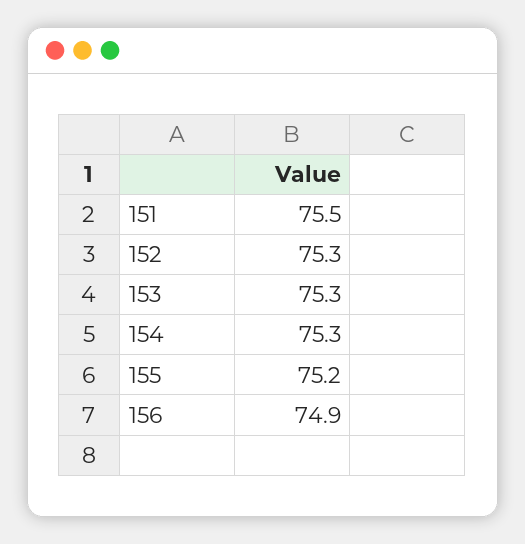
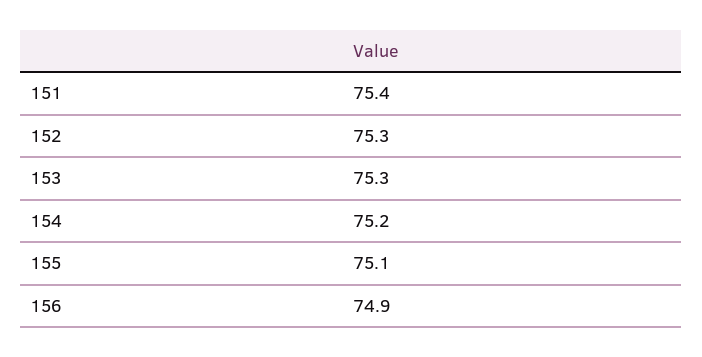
  {
-   "151": 75.5,
+   "151": 75.4,
    "152": 75.3,
    "153": 75.3,
-   "154": 75.3,
+   "154": 75.2,
-   "155": 75.2,
+   "155": 75.1,
    "156": 74.9
  }

